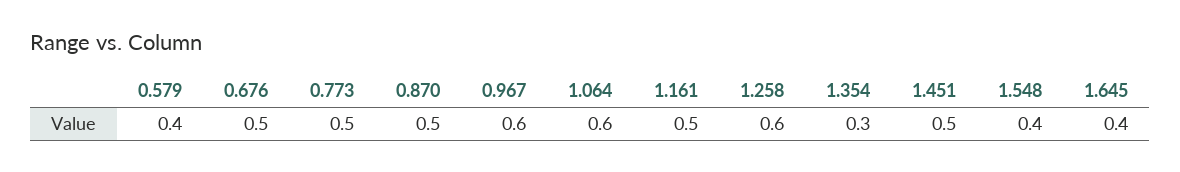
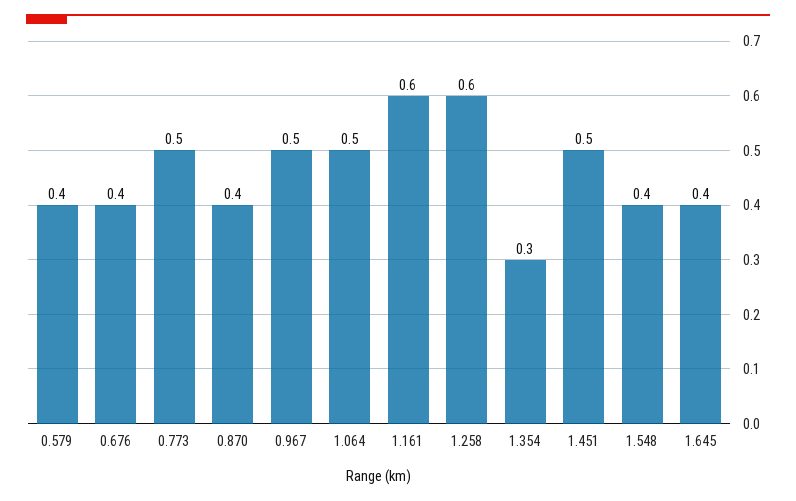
  {
    "0.579": 0.4,
-   "0.676": 0.5,
+   "0.676": 0.4,
    "0.773": 0.5,
-   "0.870": 0.5,
+   "0.870": 0.4,
-   "0.967": 0.6,
+   "0.967": 0.5,
-   "1.064": 0.6,
+   "1.064": 0.5,
-   "1.161": 0.5,
+   "1.161": 0.6,
    "1.258": 0.6,
    "1.354": 0.3,
    "1.451": 0.5,
    "1.548": 0.4,
    "1.645": 0.4
  }

